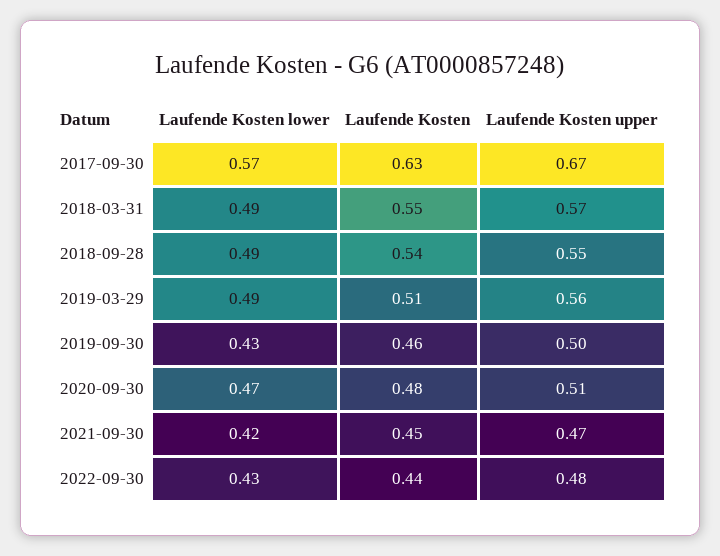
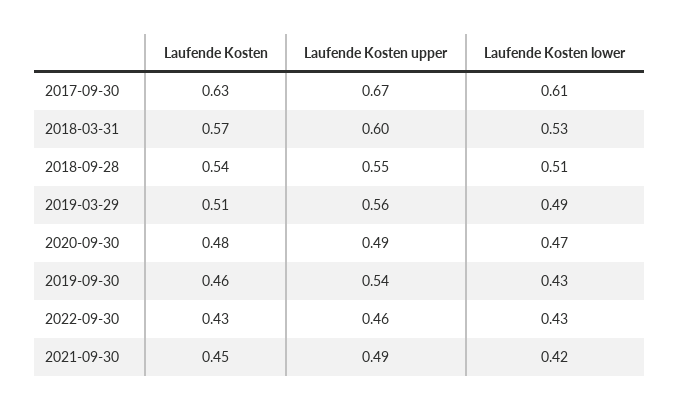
  {
    "Laufende Kosten lower": {
-     "2017-09-30": 0.57,
+     "2017-09-30": 0.61,
-     "2018-03-31": 0.49,
+     "2018-03-31": 0.53,
-     "2018-09-28": 0.49,
+     "2018-09-28": 0.51,
      "2019-03-29": 0.49,
      "2019-09-30": 0.43,
      "2020-09-30": 0.47,
      "2021-09-30": 0.42,
      "2022-09-30": 0.43
    },
    "Laufende Kosten": {
      "2017-09-30": 0.63,
-     "2018-03-31": 0.55,
+     "2018-03-31": 0.57,
      "2018-09-28": 0.54,
      "2019-03-29": 0.51,
      "2019-09-30": 0.46,
      "2020-09-30": 0.48,
      "2021-09-30": 0.45,
-     "2022-09-30": 0.44
+     "2022-09-30": 0.43
    },
    "Laufende Kosten upper": {
      "2017-09-30": 0.67,
-     "2018-03-31": 0.57,
+     "2018-03-31": 0.6,
      "2018-09-28": 0.55,
      "2019-03-29": 0.56,
-     "2019-09-30": 0.5,
+     "2019-09-30": 0.54,
-     "2020-09-30": 0.51,
+     "2020-09-30": 0.49,
-     "2021-09-30": 0.47,
+     "2021-09-30": 0.49,
-     "2022-09-30": 0.48
+     "2022-09-30": 0.46
    }
  }

